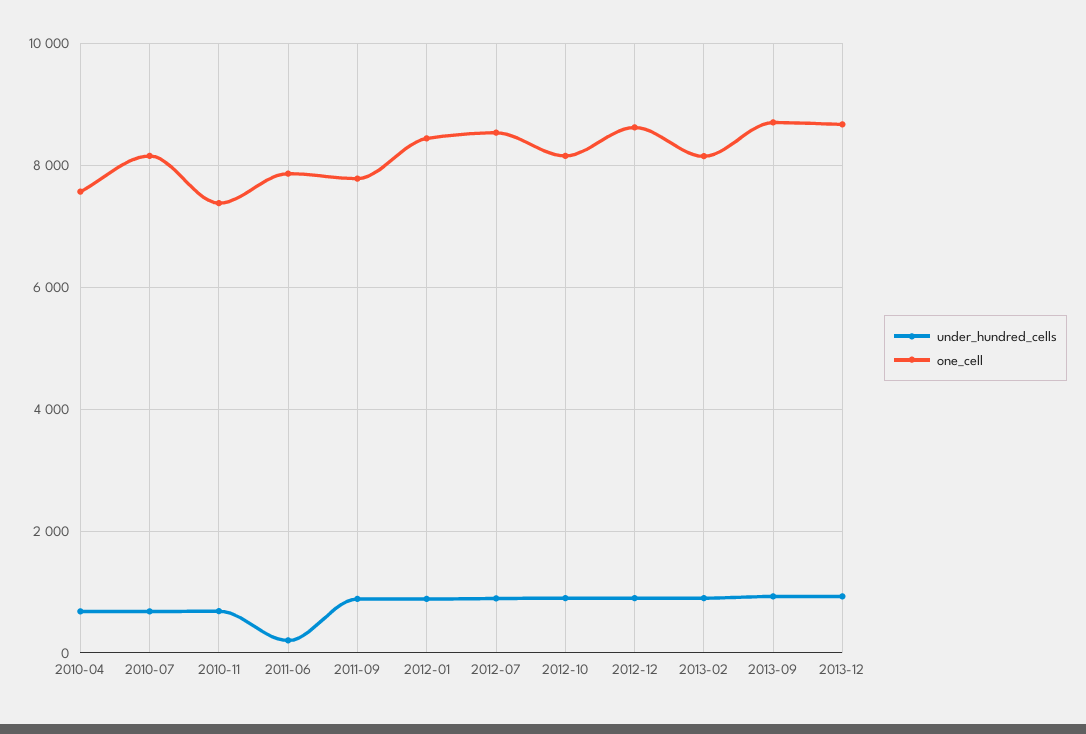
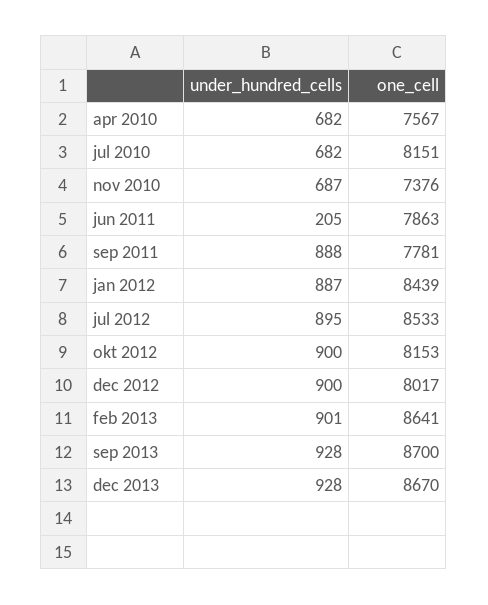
  {
    "under_hundred_cells": {
      "2010-04": 682,
      "2010-07": 682,
      "2010-11": 687,
      "2011-06": 205,
      "2011-09": 888,
      "2012-01": 887,
      "2012-07": 895,
      "2012-10": 900,
      "2012-12": 900,
      "2013-02": 901,
      "2013-09": 928,
      "2013-12": 928
    },
    "one_cell": {
      "2010-04": 7567,
      "2010-07": 8151,
      "2010-11": 7376,
      "2011-06": 7863,
      "2011-09": 7781,
      "2012-01": 8439,
      "2012-07": 8533,
      "2012-10": 8153,
-     "2012-12": 8600,
+     "2012-12": 8017,
-     "2013-02": 8200,
+     "2013-02": 8641,
      "2013-09": 8700,
      "2013-12": 8670
    }
  }

